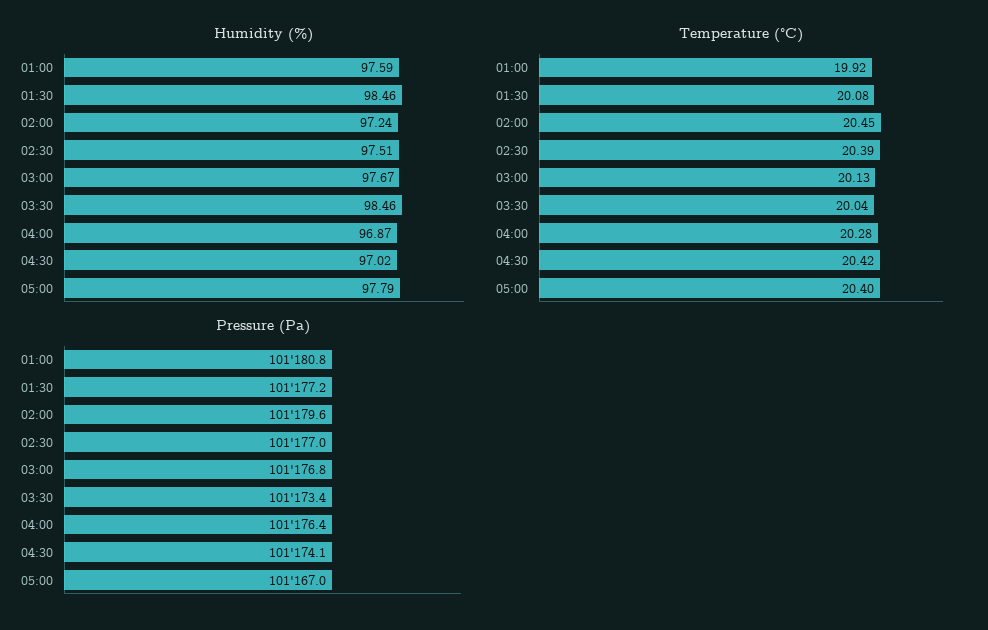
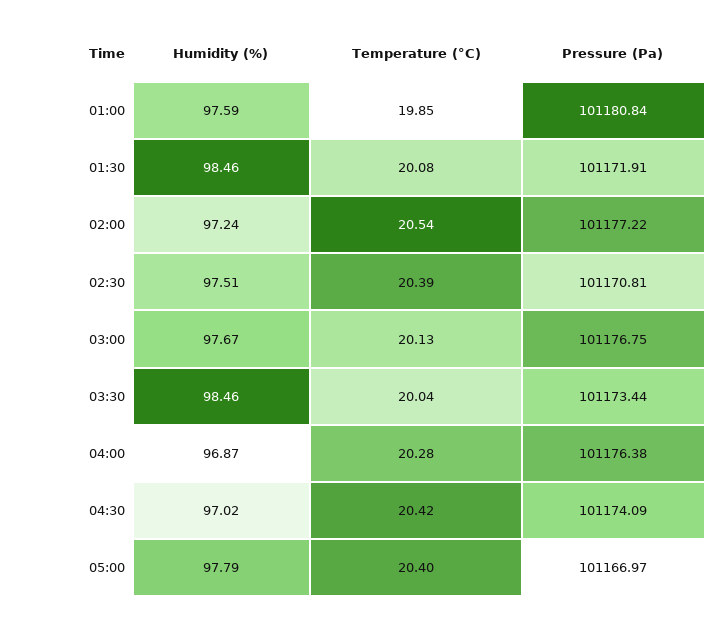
  {
    "Humidity (%)": {
      "01:00": 97.59,
      "01:30": 98.46,
      "02:00": 97.24,
      "02:30": 97.51,
      "03:00": 97.67,
      "03:30": 98.46,
      "04:00": 96.87,
      "04:30": 97.02,
      "05:00": 97.79
    },
    "Temperature (°C)": {
-     "01:00": 19.92,
+     "01:00": 19.85,
      "01:30": 20.08,
-     "02:00": 20.45,
+     "02:00": 20.54,
      "02:30": 20.39,
      "03:00": 20.13,
      "03:30": 20.04,
      "04:00": 20.28,
      "04:30": 20.42,
      "05:00": 20.4
    },
    "Pressure (Pa)": {
      "01:00": 101180.84,
-     "01:30": 101177.2,
+     "01:30": 101171.91,
-     "02:00": 101179.6,
+     "02:00": 101177.22,
-     "02:30": 101177,
+     "02:30": 101170.81,
      "03:00": 101176.75,
      "03:30": 101173.44,
      "04:00": 101176.38,
      "04:30": 101174.09,
      "05:00": 101166.97
    }
  }

